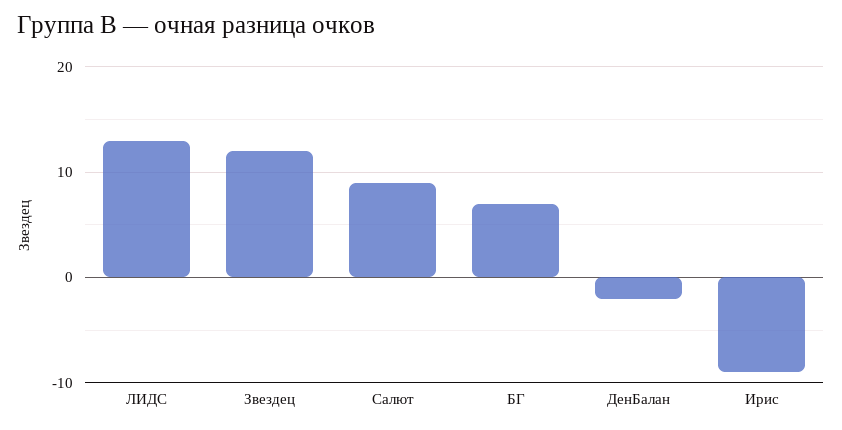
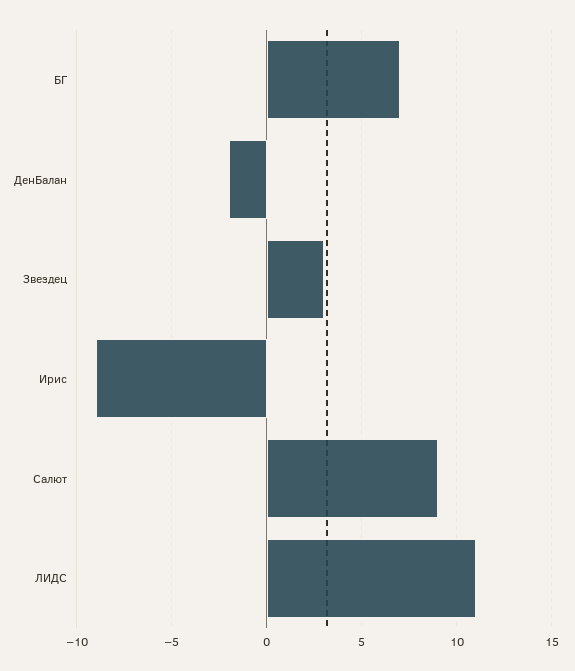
  {
-   "ЛИДС": 13,
+   "ЛИДС": 11,
-   "Звездец": 12,
+   "Звездец": 3,
    "Салют": 9,
    "БГ": 7,
    "ДенБалан": -2,
    "Ирис": -9
  }

